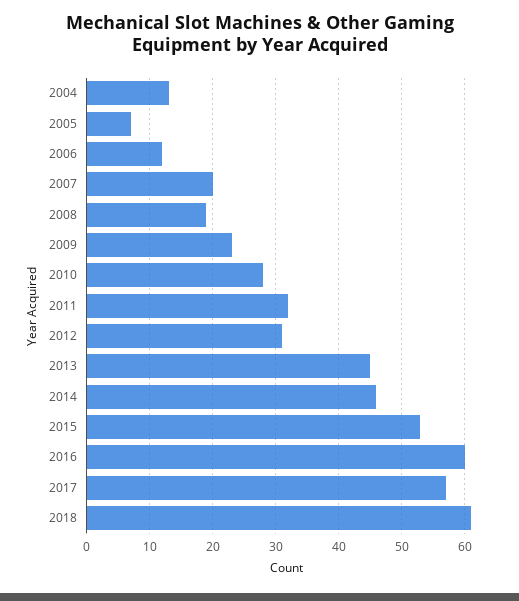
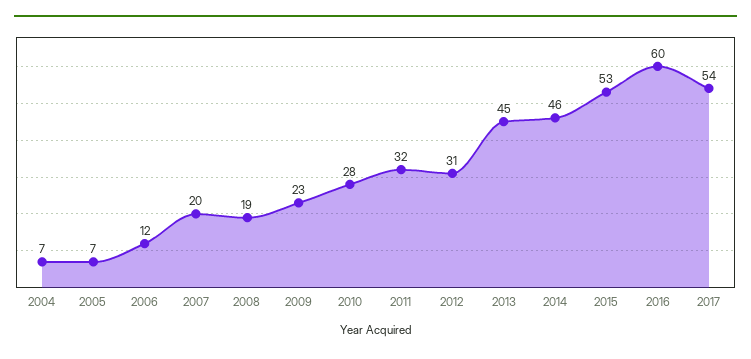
  {
-   "2004": 13,
+   "2004": 7,
    "2005": 7,
    "2006": 12,
    "2007": 20,
    "2008": 19,
    "2009": 23,
    "2010": 28,
    "2011": 32,
    "2012": 31,
    "2013": 45,
    "2014": 46,
    "2015": 53,
    "2016": 60,
-   "2017": 57,
+   "2017": 54
-   "2018": 61
  }

